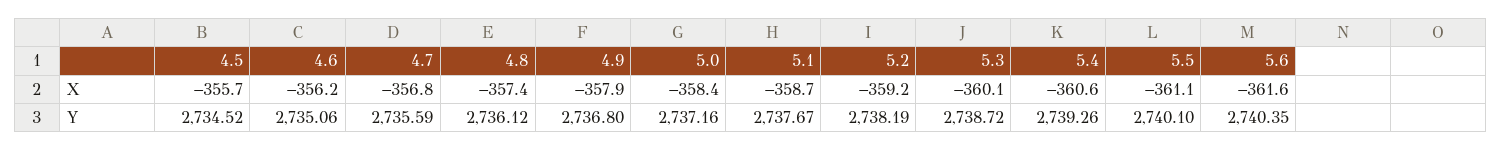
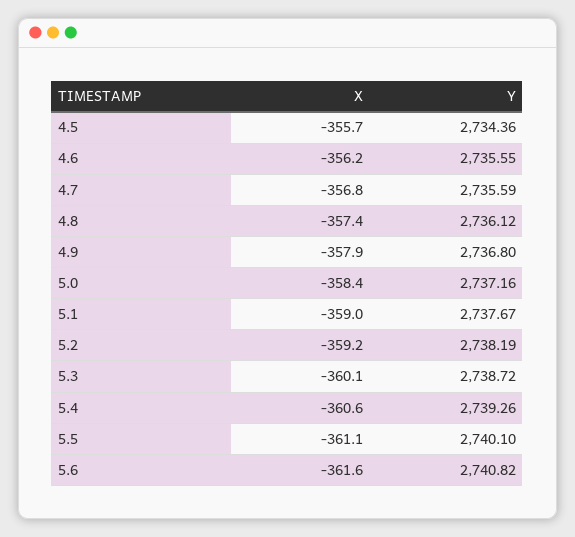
  {
    "4.5": {
      "X": -355.7,
-     "Y": 2734.52
+     "Y": 2734.36
    },
    "4.6": {
      "X": -356.2,
-     "Y": 2735.06
+     "Y": 2735.55
    },
    "4.7": {
      "X": -356.8,
      "Y": 2735.59
    },
    "4.8": {
      "X": -357.4,
      "Y": 2736.12
    },
    "4.9": {
      "X": -357.9,
      "Y": 2736.8
    },
    "5.0": {
      "X": -358.4,
      "Y": 2737.16
    },
    "5.1": {
-     "X": -358.7,
+     "X": -359,
      "Y": 2737.67
    },
    "5.2": {
      "X": -359.2,
      "Y": 2738.19
    },
    "5.3": {
      "X": -360.1,
      "Y": 2738.72
    },
    "5.4": {
      "X": -360.6,
      "Y": 2739.26
    },
    "5.5": {
      "X": -361.1,
      "Y": 2740.1
    },
    "5.6": {
      "X": -361.6,
-     "Y": 2740.35
+     "Y": 2740.82
    }
  }

